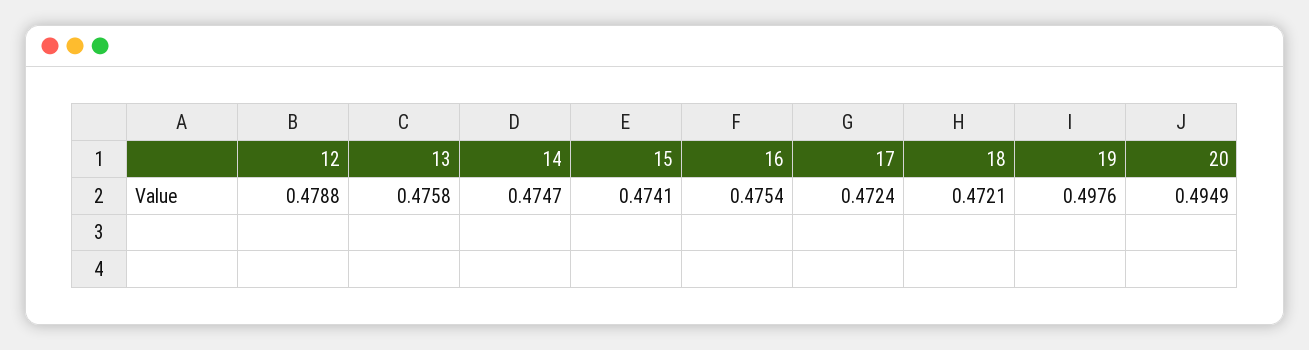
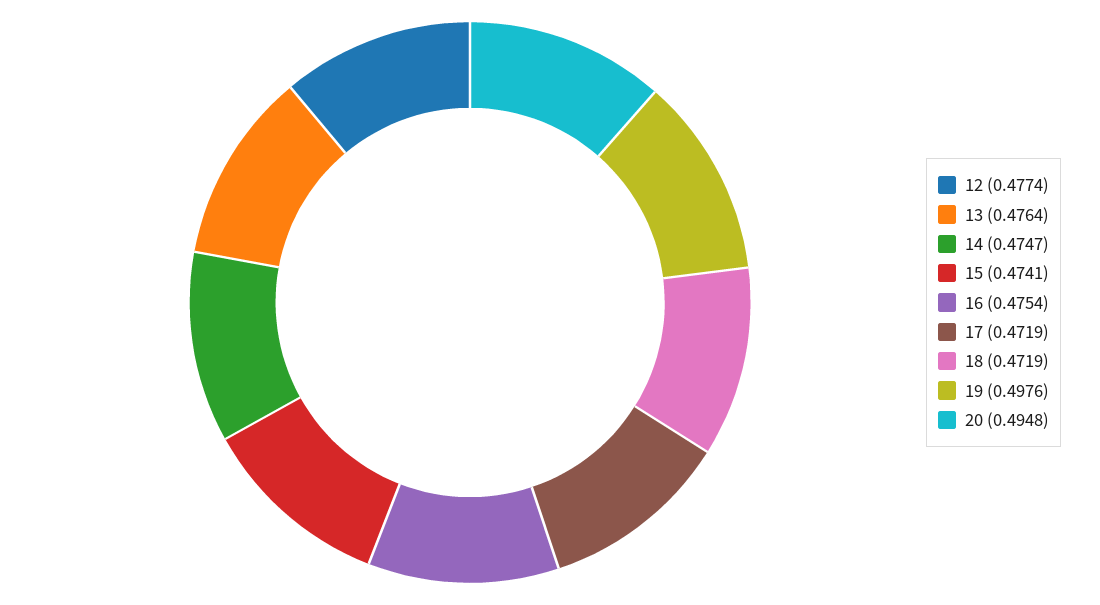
  {
-   "12": 0.4788,
+   "12": 0.4774,
-   "13": 0.4758,
+   "13": 0.4764,
    "14": 0.4747,
    "15": 0.4741,
    "16": 0.4754,
-   "17": 0.4724,
+   "17": 0.4719,
-   "18": 0.4721,
+   "18": 0.4719,
    "19": 0.4976,
-   "20": 0.4949
+   "20": 0.4948
  }

